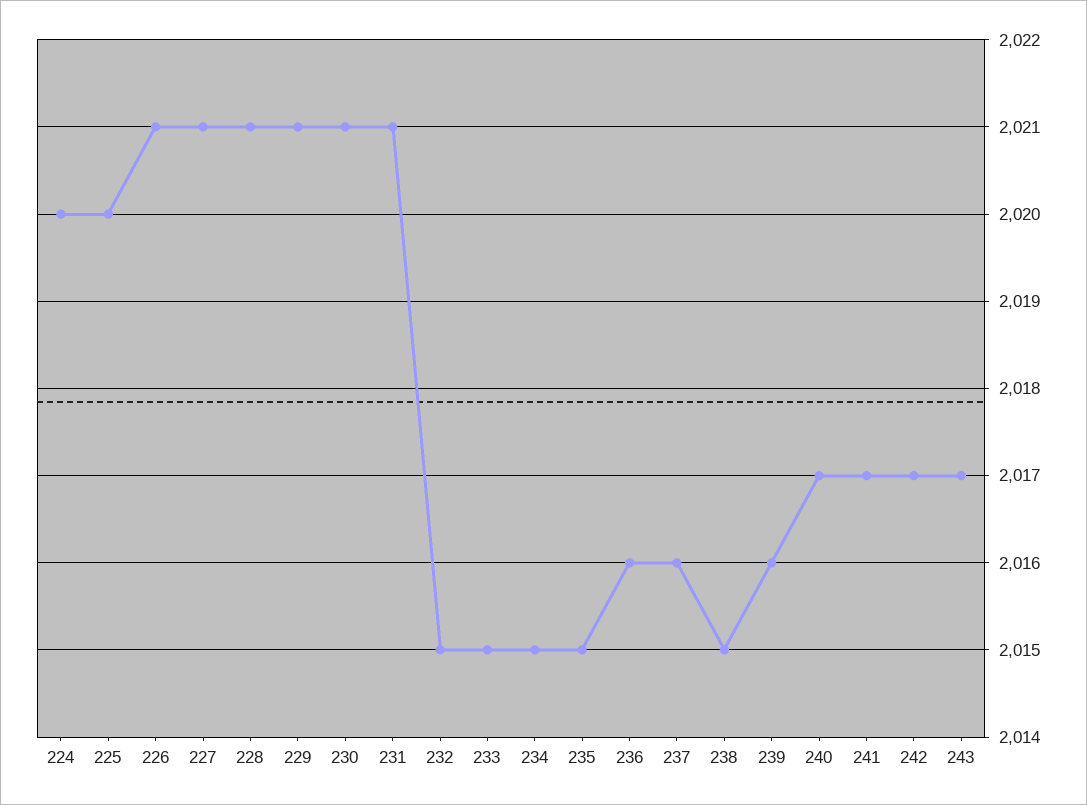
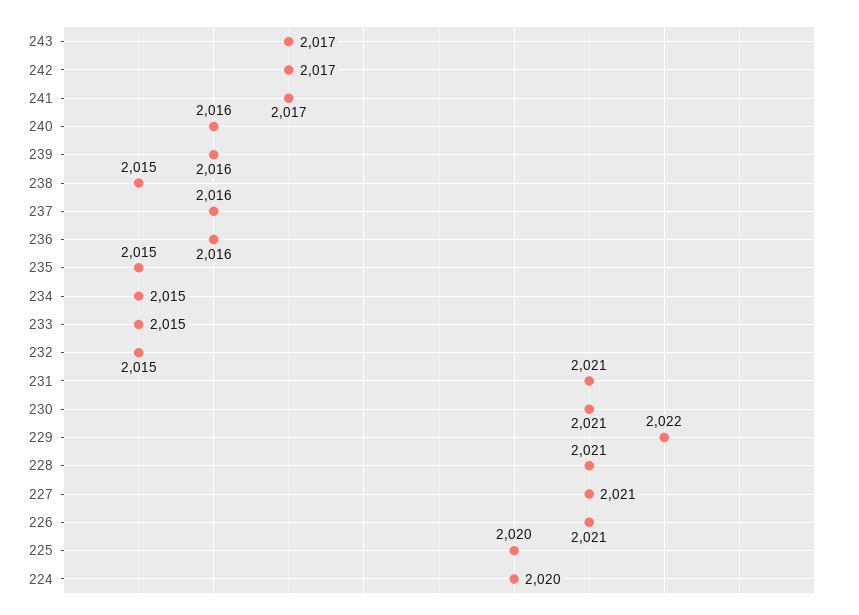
  {
    "224": 2020,
    "225": 2020,
    "226": 2021,
    "227": 2021,
    "228": 2021,
-   "229": 2021,
+   "229": 2022,
    "230": 2021,
    "231": 2021,
    "232": 2015,
    "233": 2015,
    "234": 2015,
    "235": 2015,
    "236": 2016,
    "237": 2016,
    "238": 2015,
    "239": 2016,
-   "240": 2017,
+   "240": 2016,
    "241": 2017,
    "242": 2017,
    "243": 2017
  }

